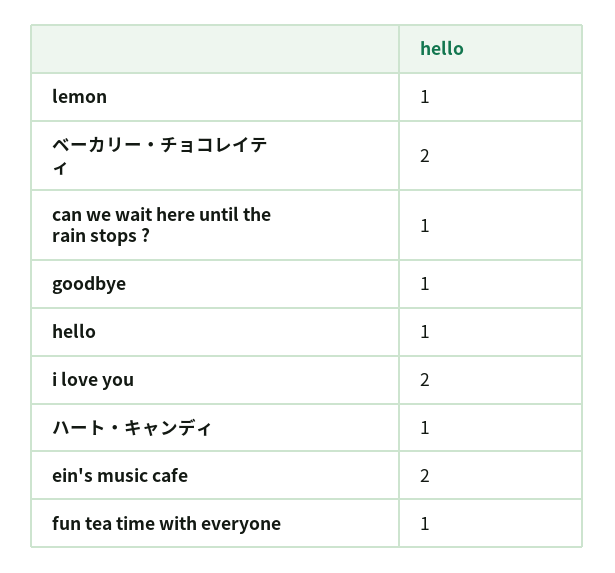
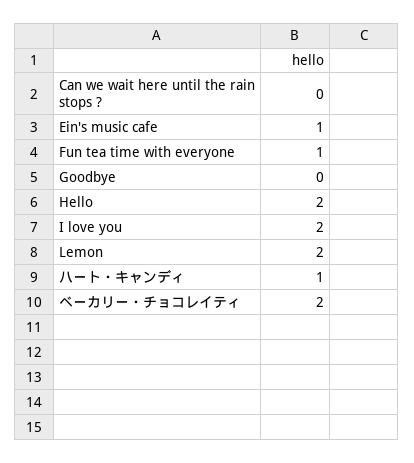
  {
-   "lemon": 1,
+   "lemon": 2,
    "ベーカリー・チョコレイティ": 2,
-   "can we wait here until the rain stops ?": 1,
+   "can we wait here until the rain stops ?": 0,
-   "goodbye": 1,
+   "goodbye": 0,
-   "hello": 1,
+   "hello": 2,
    "i love you": 2,
    "ハート・キャンディ": 1,
-   "ein's music cafe": 2,
+   "ein's music cafe": 1,
    "fun tea time with everyone": 1
  }

